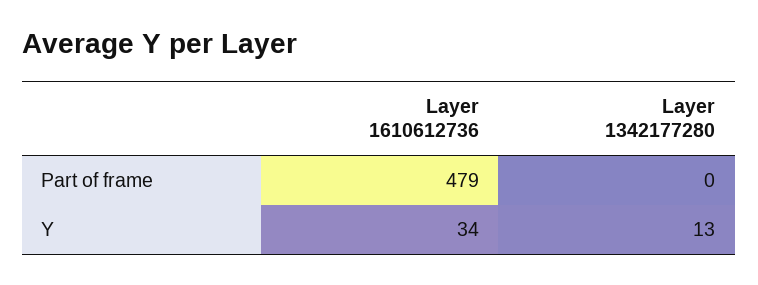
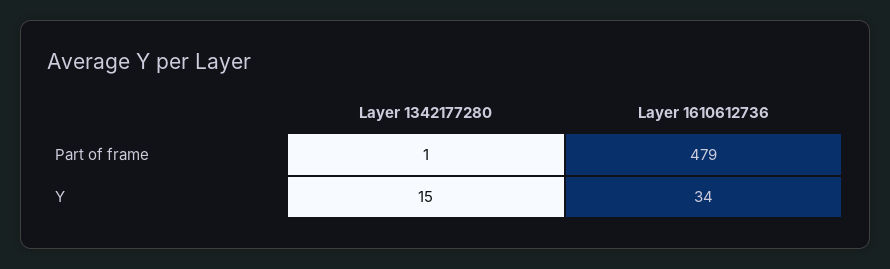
  {
    "Layer 1610612736": {
      "Part of frame": 479,
      "Y": 34
    },
    "Layer 1342177280": {
-     "Part of frame": 0,
+     "Part of frame": 1,
-     "Y": 13
+     "Y": 15
    }
  }

